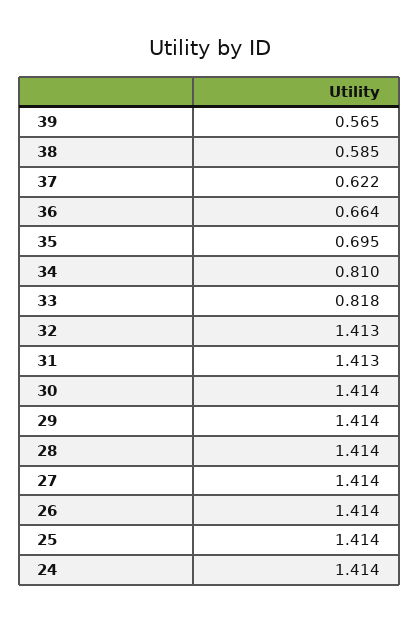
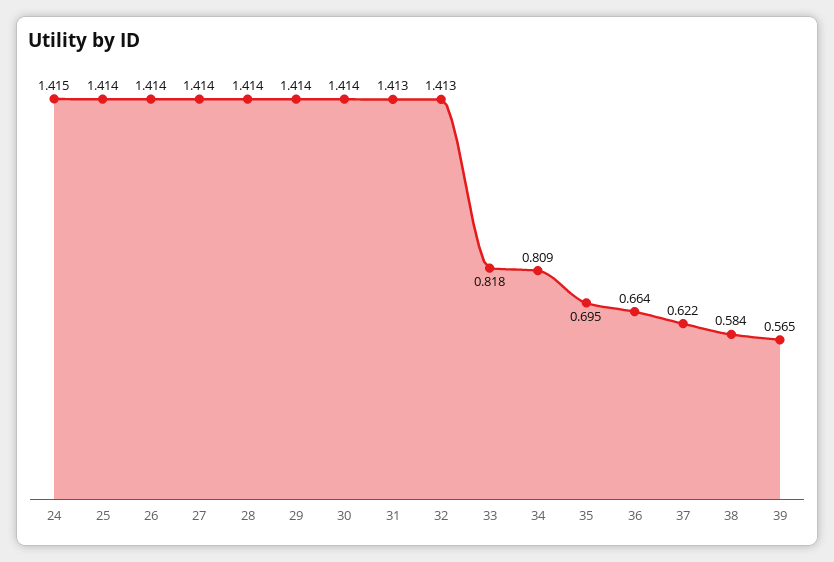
  {
    "39": 0.565,
-   "38": 0.585,
+   "38": 0.584,
    "37": 0.622,
    "36": 0.664,
    "35": 0.695,
-   "34": 0.81,
+   "34": 0.809,
    "33": 0.818,
    "32": 1.413,
    "31": 1.413,
    "30": 1.414,
    "29": 1.414,
    "28": 1.414,
    "27": 1.414,
    "26": 1.414,
    "25": 1.414,
-   "24": 1.414
+   "24": 1.415
  }

